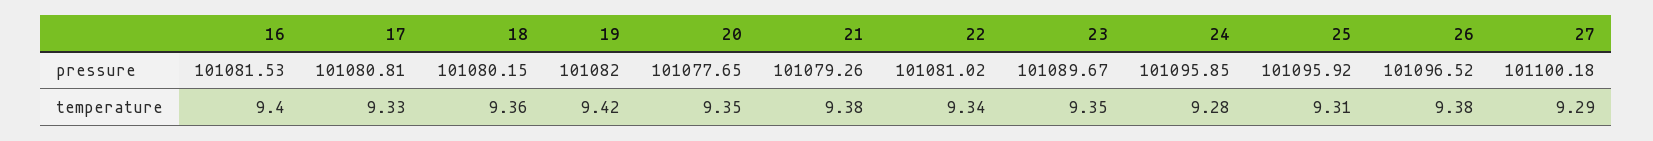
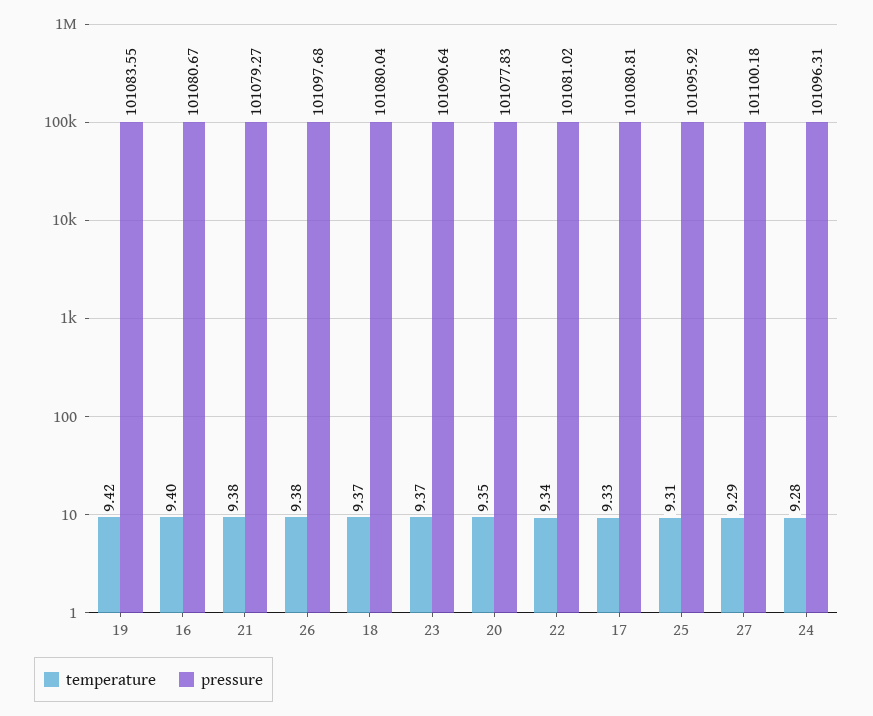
  {
    "pressure": {
-     "16": 101081.53,
+     "16": 101080.67,
      "17": 101080.81,
-     "18": 101080.15,
+     "18": 101080.04,
-     "19": 101082,
+     "19": 101083.55,
-     "20": 101077.65,
+     "20": 101077.83,
-     "21": 101079.26,
+     "21": 101079.27,
      "22": 101081.02,
-     "23": 101089.67,
+     "23": 101090.64,
-     "24": 101095.85,
+     "24": 101096.31,
      "25": 101095.92,
-     "26": 101096.52,
+     "26": 101097.68,
      "27": 101100.18
    },
    "temperature": {
      "16": 9.4,
      "17": 9.33,
-     "18": 9.36,
+     "18": 9.37,
      "19": 9.42,
      "20": 9.35,
      "21": 9.38,
      "22": 9.34,
-     "23": 9.35,
+     "23": 9.37,
      "24": 9.28,
      "25": 9.31,
      "26": 9.38,
      "27": 9.29
    }
  }

